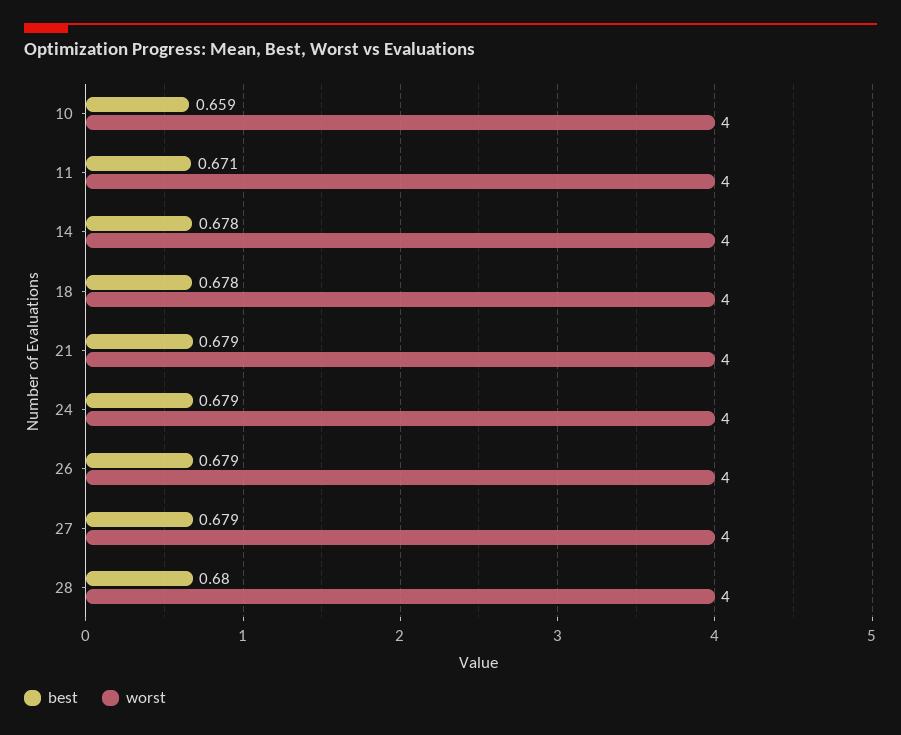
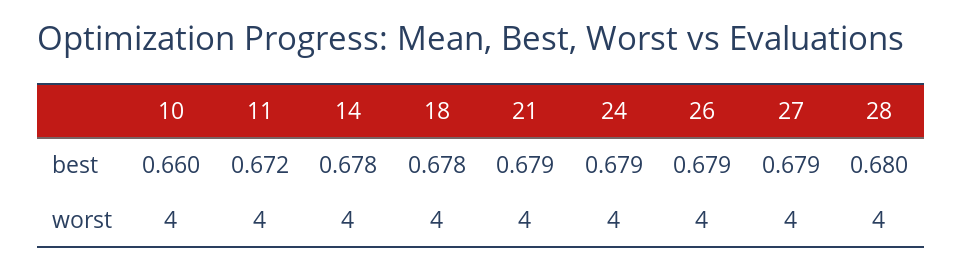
  {
    "best": {
-     "10": 0.659,
+     "10": 0.66,
-     "11": 0.671,
+     "11": 0.672,
      "14": 0.678,
      "18": 0.678,
      "21": 0.679,
      "24": 0.679,
      "26": 0.679,
      "27": 0.679,
      "28": 0.68
    },
    "worst": {
      "10": 4,
      "11": 4,
      "14": 4,
      "18": 4,
      "21": 4,
      "24": 4,
      "26": 4,
      "27": 4,
      "28": 4
    }
  }

